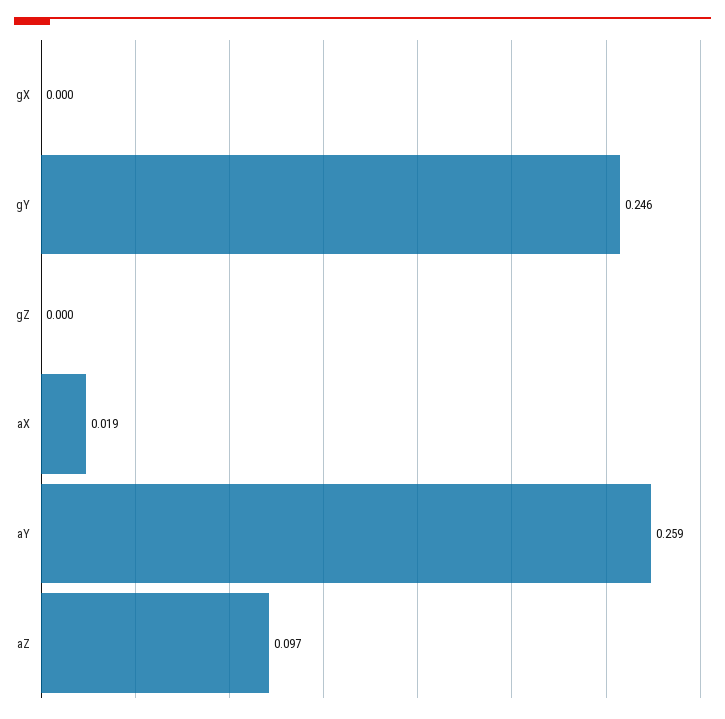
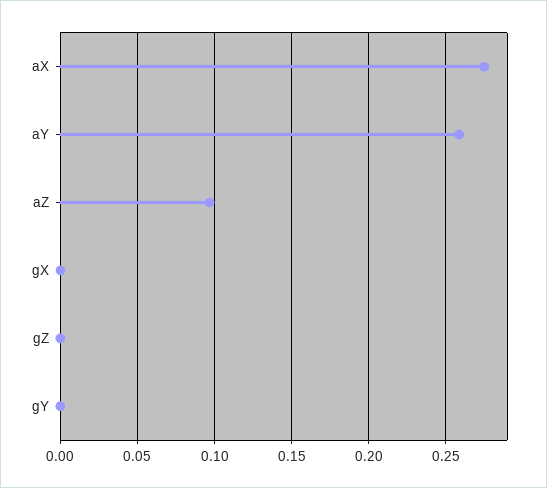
  {
    "gX": 0,
-   "gY": 0.246,
+   "gY": 0,
    "gZ": 0,
-   "aX": 0.019,
+   "aX": 0.275,
    "aY": 0.259,
    "aZ": 0.097
  }

